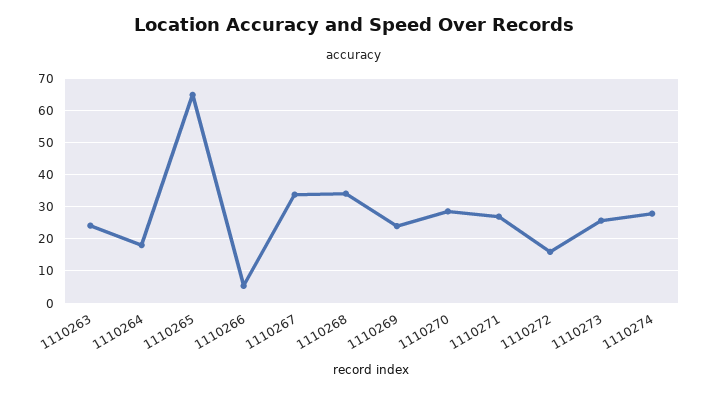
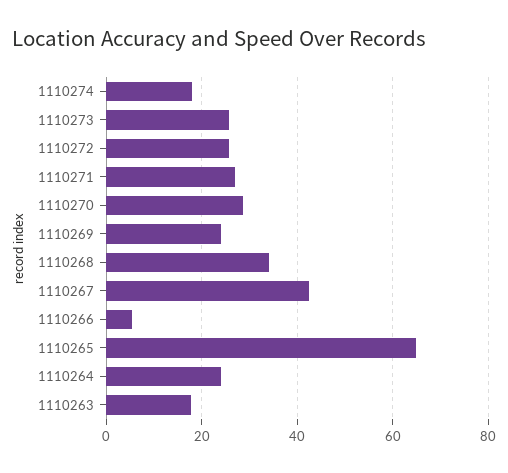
  {
-   "1110263": 24,
+   "1110263": 18,
-   "1110264": 18,
+   "1110264": 24,
    "1110265": 64,
    "1110266": 6,
-   "1110267": 34,
+   "1110267": 42,
    "1110268": 34,
    "1110269": 24,
    "1110270": 28,
    "1110271": 26,
-   "1110272": 16,
+   "1110272": 26,
    "1110273": 26,
-   "1110274": 28
+   "1110274": 18
  }

